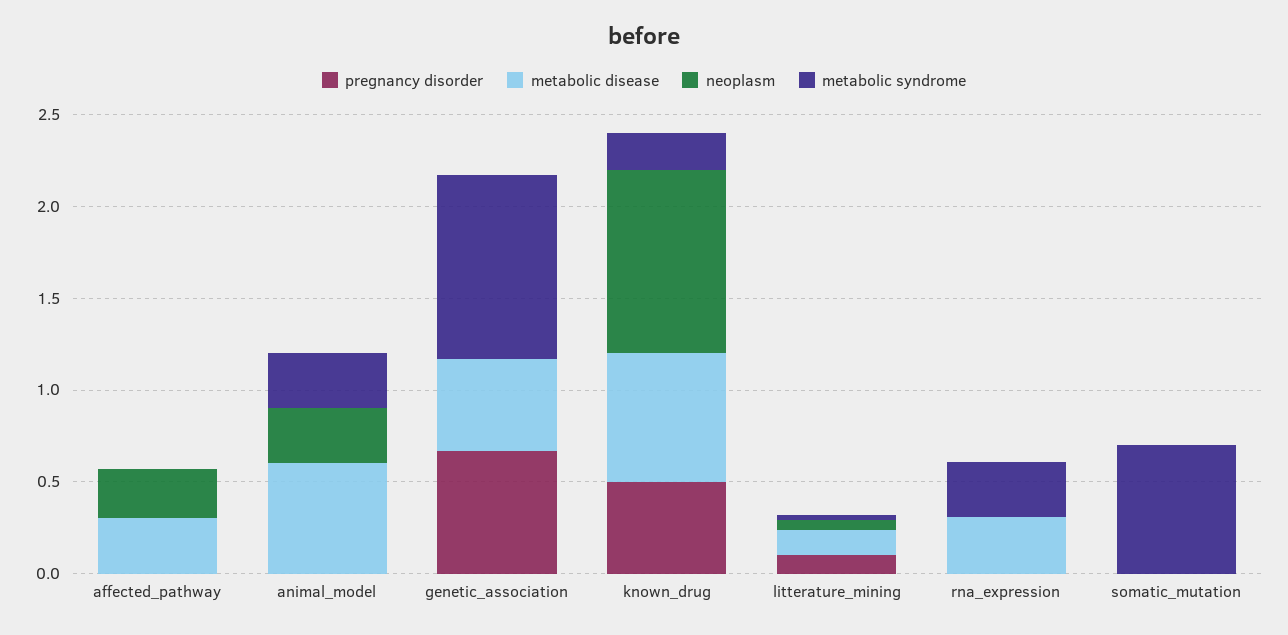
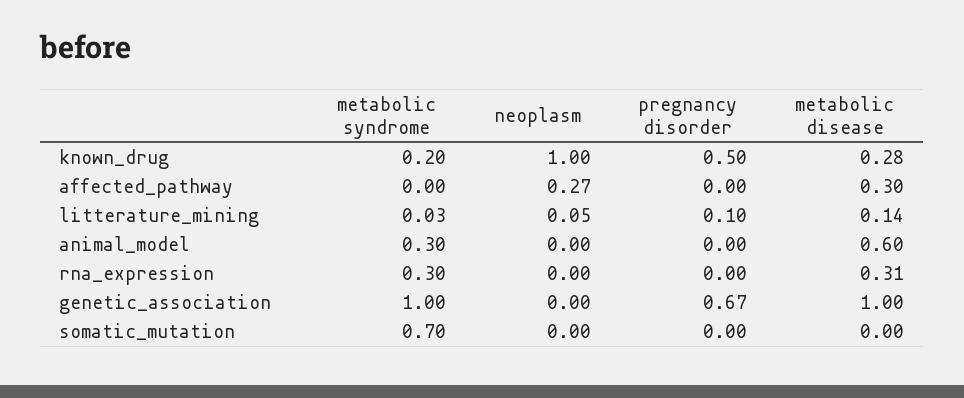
  {
    "pregnancy disorder": {
      "affected_pathway": 0,
      "animal_model": 0,
      "genetic_association": 0.67,
      "known_drug": 0.5,
      "litterature_mining": 0.1,
      "rna_expression": 0,
      "somatic_mutation": 0
    },
    "metabolic disease": {
      "affected_pathway": 0.3,
      "animal_model": 0.6,
-     "genetic_association": 0.5,
+     "genetic_association": 1,
-     "known_drug": 0.7,
+     "known_drug": 0.28,
      "litterature_mining": 0.14,
      "rna_expression": 0.31,
      "somatic_mutation": 0
    },
    "neoplasm": {
      "affected_pathway": 0.27,
-     "animal_model": 0.3,
+     "animal_model": 0,
      "genetic_association": 0,
      "known_drug": 1,
      "litterature_mining": 0.05,
      "rna_expression": 0,
      "somatic_mutation": 0
    },
    "metabolic syndrome": {
      "affected_pathway": 0,
      "animal_model": 0.3,
      "genetic_association": 1,
      "known_drug": 0.2,
      "litterature_mining": 0.03,
      "rna_expression": 0.3,
      "somatic_mutation": 0.7
    }
  }

